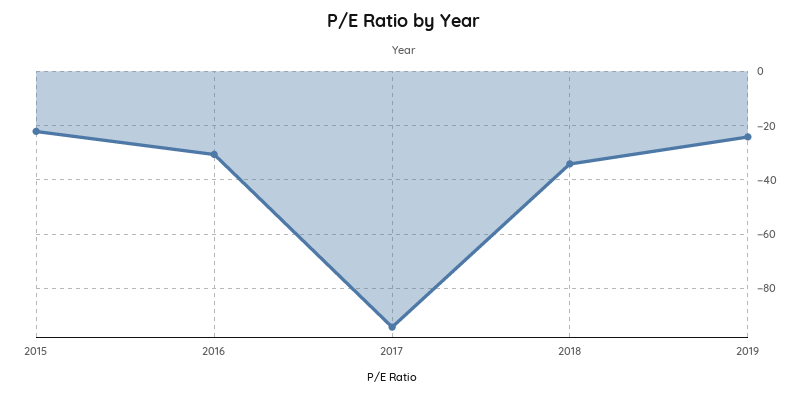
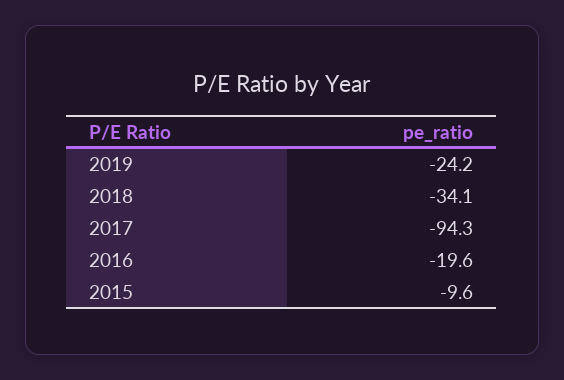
  {
-   "2015": -22.5,
+   "2015": -9.6,
-   "2016": -30,
+   "2016": -19.6,
    "2017": -94.3,
    "2018": -34.1,
    "2019": -24.2
  }

